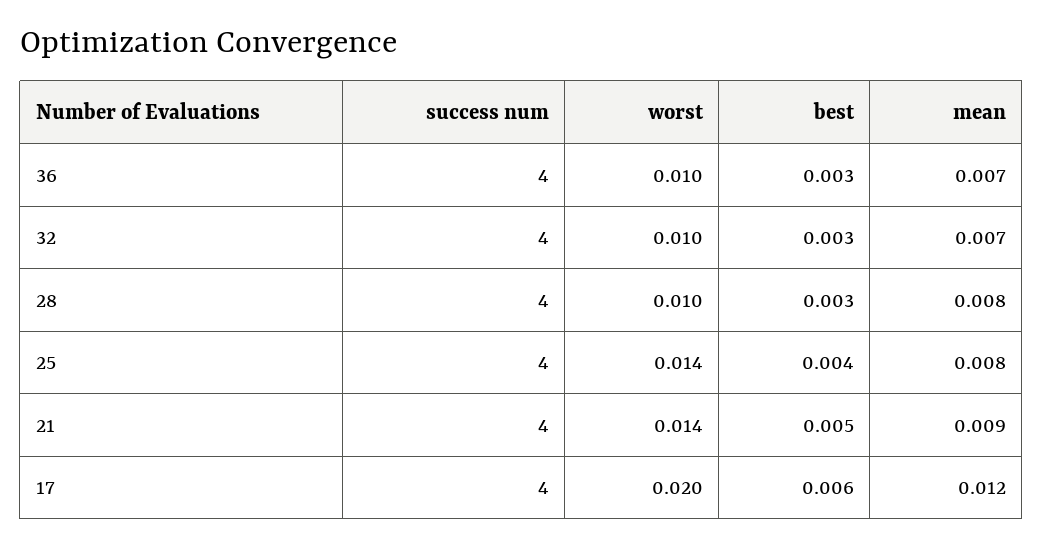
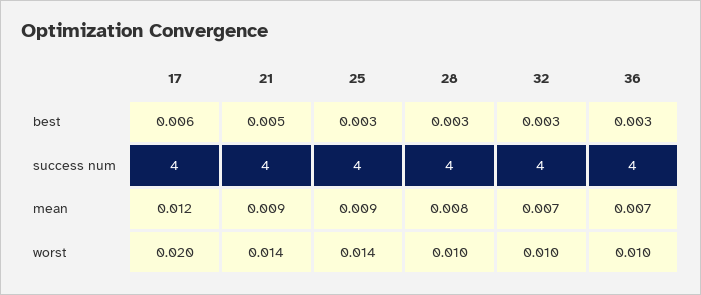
  {
    "success num": {
      "36": 4,
      "32": 4,
      "28": 4,
      "25": 4,
      "21": 4,
      "17": 4
    },
    "worst": {
      "36": 0.01,
      "32": 0.01,
      "28": 0.01,
      "25": 0.014,
      "21": 0.014,
      "17": 0.02
    },
    "best": {
      "36": 0.003,
      "32": 0.003,
      "28": 0.003,
-     "25": 0.004,
+     "25": 0.003,
      "21": 0.005,
      "17": 0.006
    },
    "mean": {
      "36": 0.007,
      "32": 0.007,
      "28": 0.008,
-     "25": 0.008,
+     "25": 0.009,
      "21": 0.009,
      "17": 0.012
    }
  }

